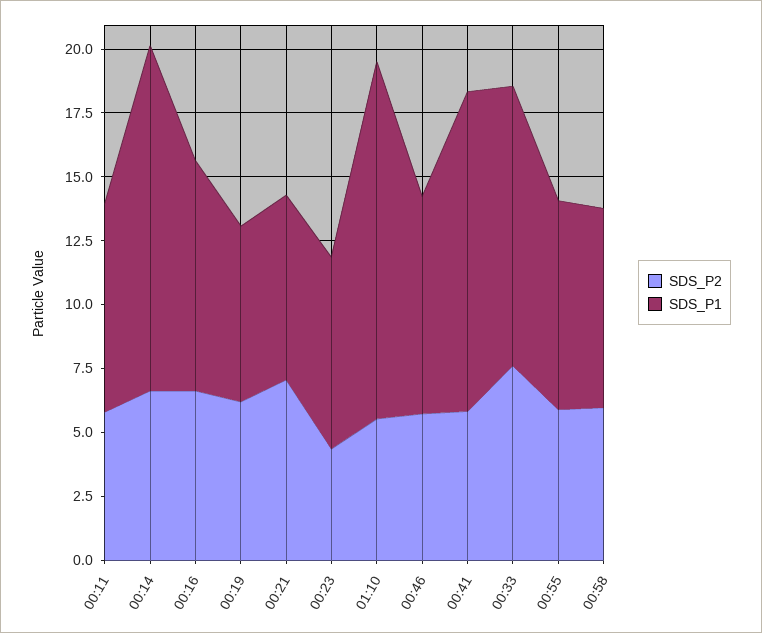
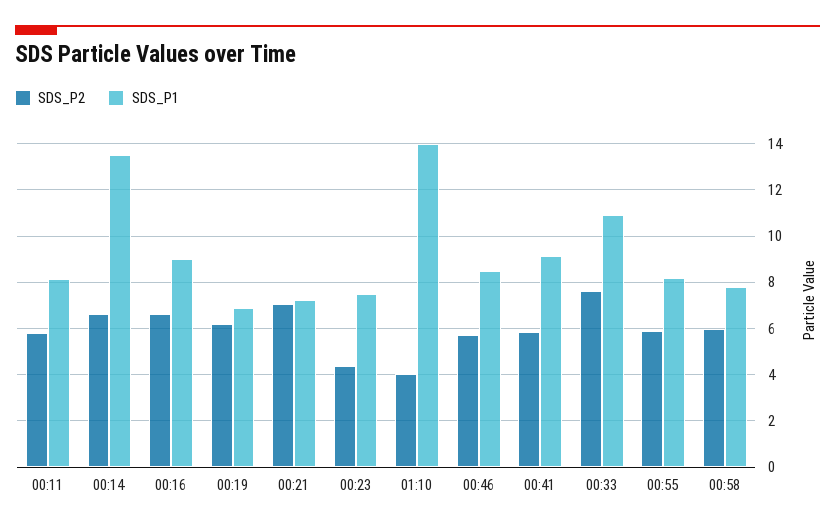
  {
    "SDS_P2": {
      "00:11": 6,
      "00:14": 6.5,
      "00:16": 6.5,
      "00:19": 6,
      "00:21": 7,
      "00:23": 4.5,
-     "01:10": 5.5,
+     "01:10": 4,
      "00:46": 5.5,
      "00:41": 6,
      "00:33": 7.5,
      "00:55": 6,
      "00:58": 6
    },
    "SDS_P1": {
      "00:11": 8,
      "00:14": 13.5,
      "00:16": 9,
      "00:19": 7,
      "00:21": 7,
      "00:23": 7.5,
      "01:10": 14,
      "00:46": 8.5,
-     "00:41": 12.5,
+     "00:41": 9,
      "00:33": 11,
      "00:55": 8,
      "00:58": 8
    }
  }

